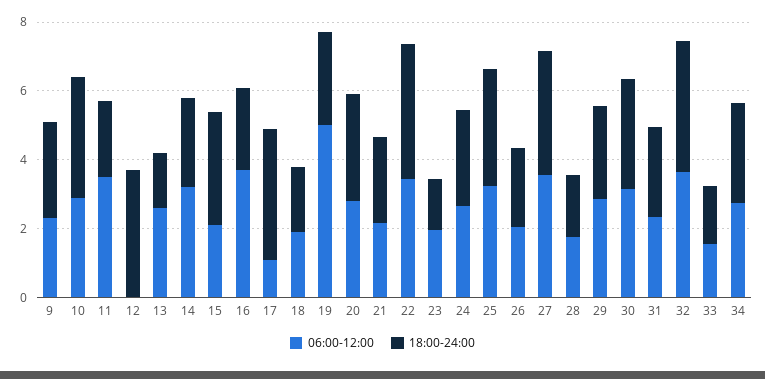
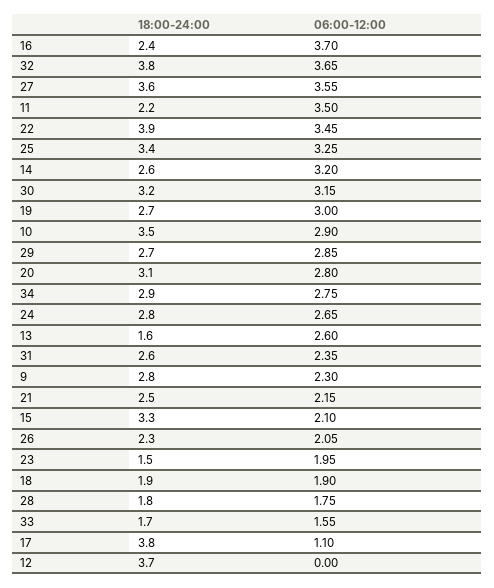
  {
    "06:00-12:00": {
      "9": 2.3,
      "10": 2.9,
      "11": 3.5,
      "12": 0,
      "13": 2.6,
      "14": 3.2,
      "15": 2.1,
      "16": 3.7,
      "17": 1.1,
      "18": 1.9,
-     "19": 5,
+     "19": 3,
      "20": 2.8,
      "21": 2.15,
      "22": 3.45,
      "23": 1.95,
      "24": 2.65,
      "25": 3.25,
      "26": 2.05,
      "27": 3.55,
      "28": 1.75,
      "29": 2.85,
      "30": 3.15,
      "31": 2.35,
      "32": 3.65,
      "33": 1.55,
      "34": 2.75
    },
    "18:00-24:00": {
      "9": 2.8,
      "10": 3.5,
      "11": 2.2,
      "12": 3.7,
      "13": 1.6,
      "14": 2.6,
      "15": 3.3,
      "16": 2.4,
      "17": 3.8,
      "18": 1.9,
      "19": 2.7,
      "20": 3.1,
      "21": 2.5,
      "22": 3.9,
      "23": 1.5,
      "24": 2.8,
      "25": 3.4,
      "26": 2.3,
      "27": 3.6,
      "28": 1.8,
      "29": 2.7,
      "30": 3.2,
      "31": 2.6,
      "32": 3.8,
      "33": 1.7,
      "34": 2.9
    }
  }

